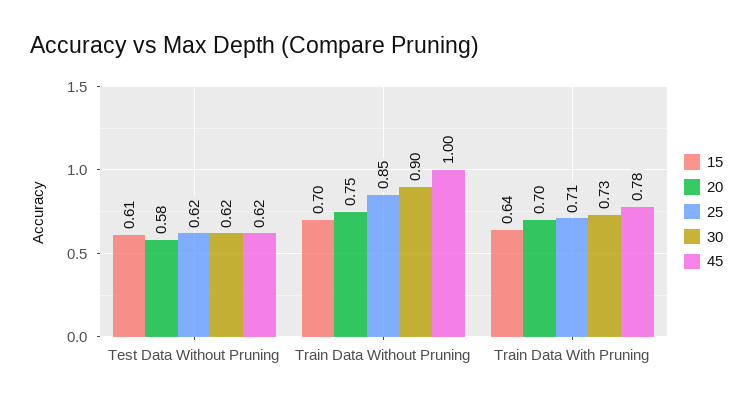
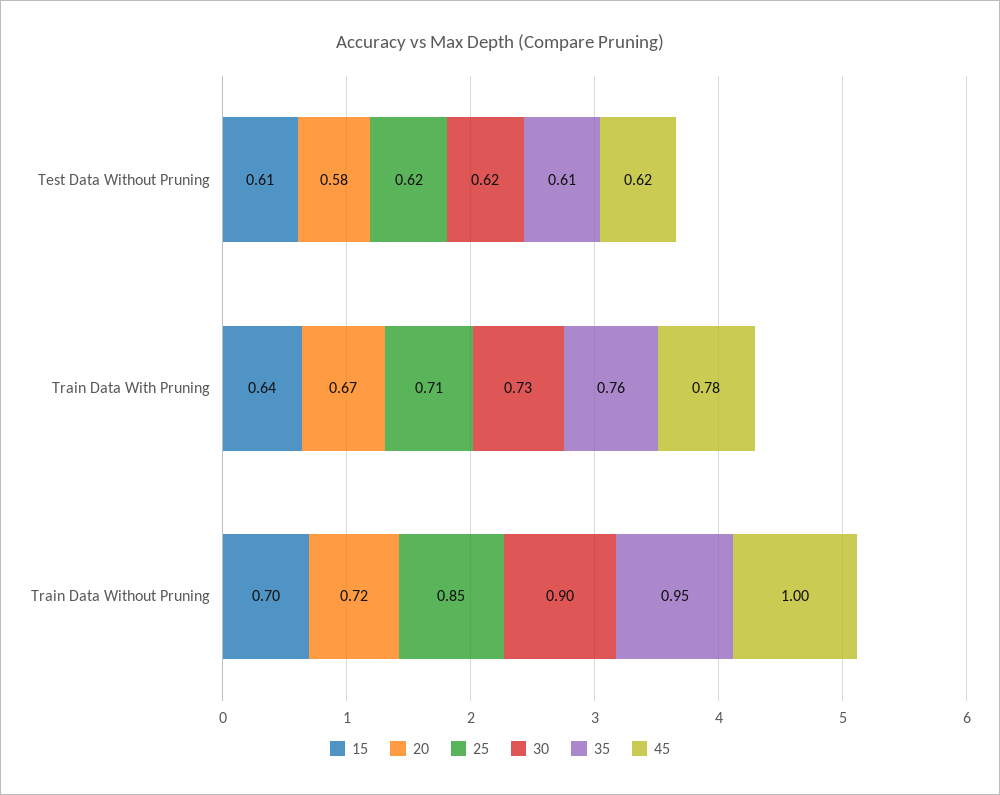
  {
    "15": {
      "Test Data Without Pruning": 0.61,
      "Train Data Without Pruning": 0.7,
      "Train Data With Pruning": 0.64
    },
    "20": {
      "Test Data Without Pruning": 0.58,
-     "Train Data Without Pruning": 0.75,
+     "Train Data Without Pruning": 0.72,
-     "Train Data With Pruning": 0.7
+     "Train Data With Pruning": 0.67
    },
    "25": {
      "Test Data Without Pruning": 0.62,
      "Train Data Without Pruning": 0.85,
      "Train Data With Pruning": 0.71
    },
    "30": {
      "Test Data Without Pruning": 0.62,
      "Train Data Without Pruning": 0.9,
      "Train Data With Pruning": 0.73
    },
    "45": {
      "Test Data Without Pruning": 0.62,
      "Train Data Without Pruning": 1,
      "Train Data With Pruning": 0.78
-   }
+   },
+   "35": {
+     "Test Data Without Pruning": 0.61,
+     "Train Data With Pruning": 0.76,
+     "Train Data Without Pruning": 0.95
+   }
  }

